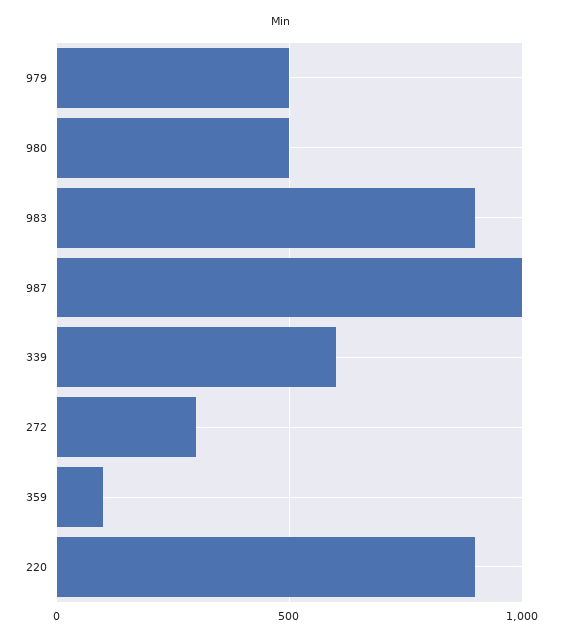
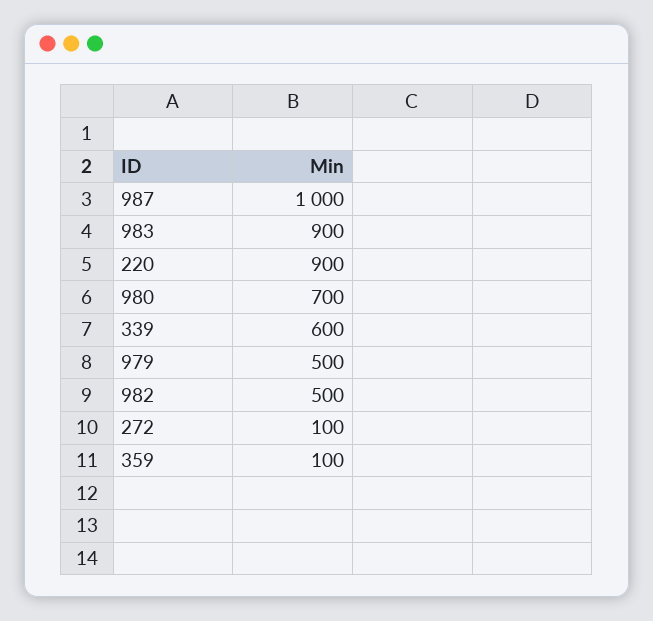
  {
    "979": 500,
-   "980": 500,
+   "980": 700,
    "983": 900,
    "987": 1000,
    "339": 600,
-   "272": 300,
+   "272": 100,
    "359": 100,
-   "220": 900
+   "220": 900,
+   "982": 500
  }

